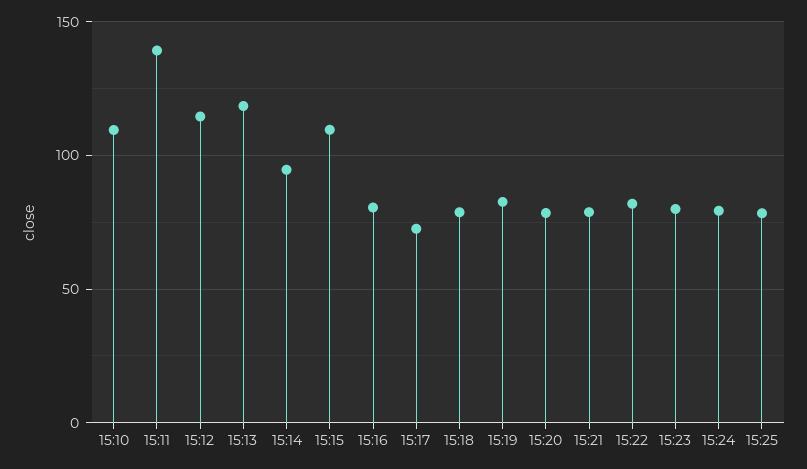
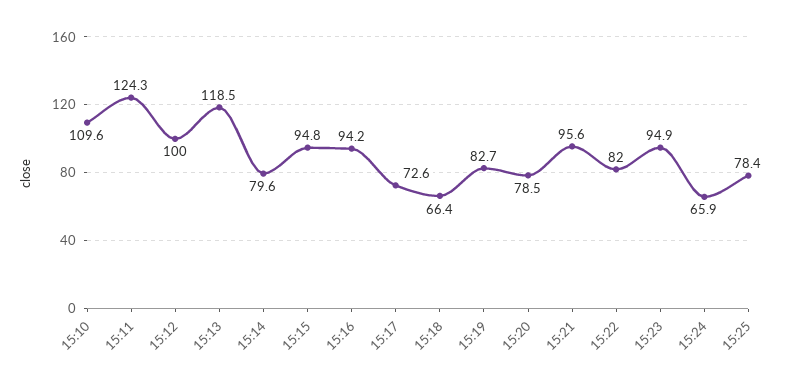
  {
    "15:10": 109.6,
-   "15:11": 140,
+   "15:11": 124.3,
-   "15:12": 115,
+   "15:12": 100,
    "15:13": 118.5,
-   "15:14": 95,
+   "15:14": 79.6,
-   "15:15": 110,
+   "15:15": 94.8,
-   "15:16": 80,
+   "15:16": 94.2,
    "15:17": 72.6,
-   "15:18": 80,
+   "15:18": 66.4,
    "15:19": 82.7,
    "15:20": 78.5,
-   "15:21": 80,
+   "15:21": 95.6,
    "15:22": 82,
-   "15:23": 80,
+   "15:23": 94.9,
-   "15:24": 80,
+   "15:24": 65.9,
    "15:25": 78.4
  }

